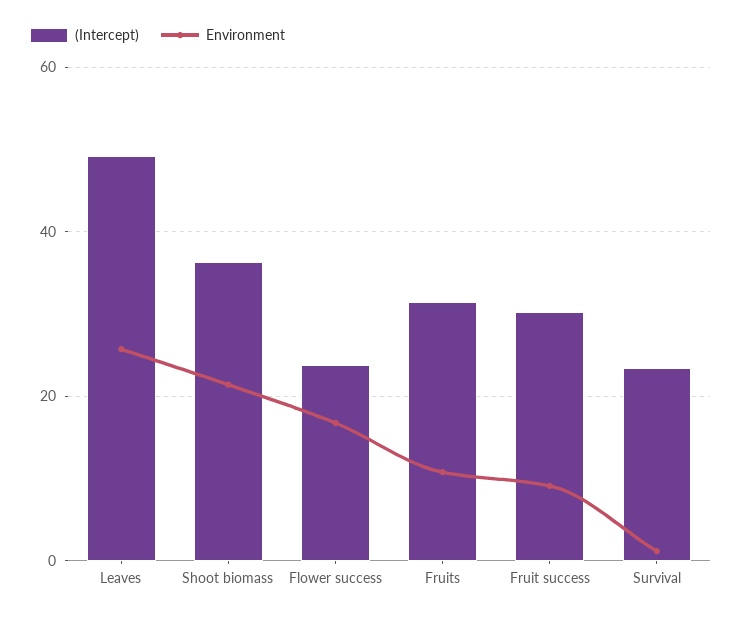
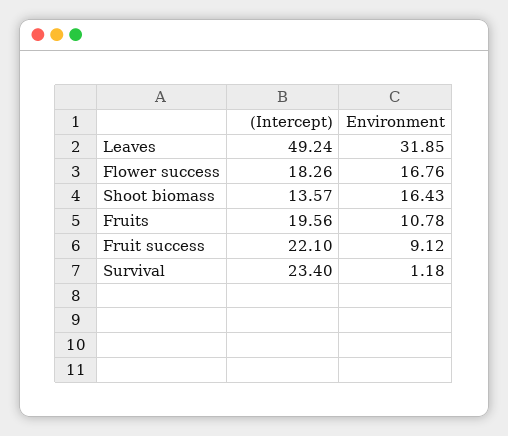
  {
    "(Intercept)": {
      "Leaves": 49.24,
-     "Shoot biomass": 36,
+     "Shoot biomass": 13.57,
-     "Flower success": 24,
+     "Flower success": 18.26,
-     "Fruits": 32,
+     "Fruits": 19.56,
-     "Fruit success": 30,
+     "Fruit success": 22.1,
      "Survival": 23.4
    },
    "Environment": {
-     "Leaves": 26,
+     "Leaves": 31.85,
-     "Shoot biomass": 22,
+     "Shoot biomass": 16.43,
      "Flower success": 16.76,
      "Fruits": 10.78,
      "Fruit success": 9.12,
      "Survival": 1.18
    }
  }

